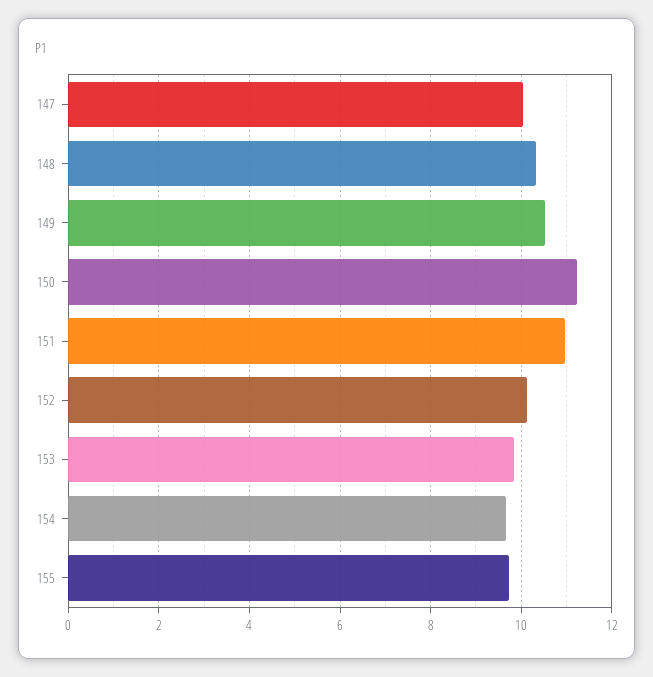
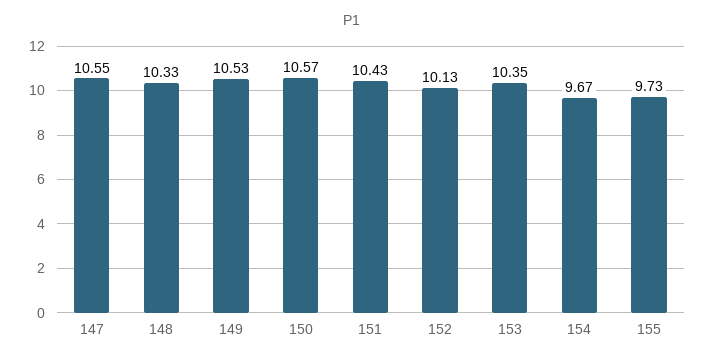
  {
-   "147": 10,
+   "147": 10.55,
    "148": 10.33,
    "149": 10.53,
-   "150": 11.2,
+   "150": 10.57,
-   "151": 11,
+   "151": 10.43,
    "152": 10.13,
-   "153": 9.8,
+   "153": 10.35,
    "154": 9.67,
    "155": 9.73
  }

